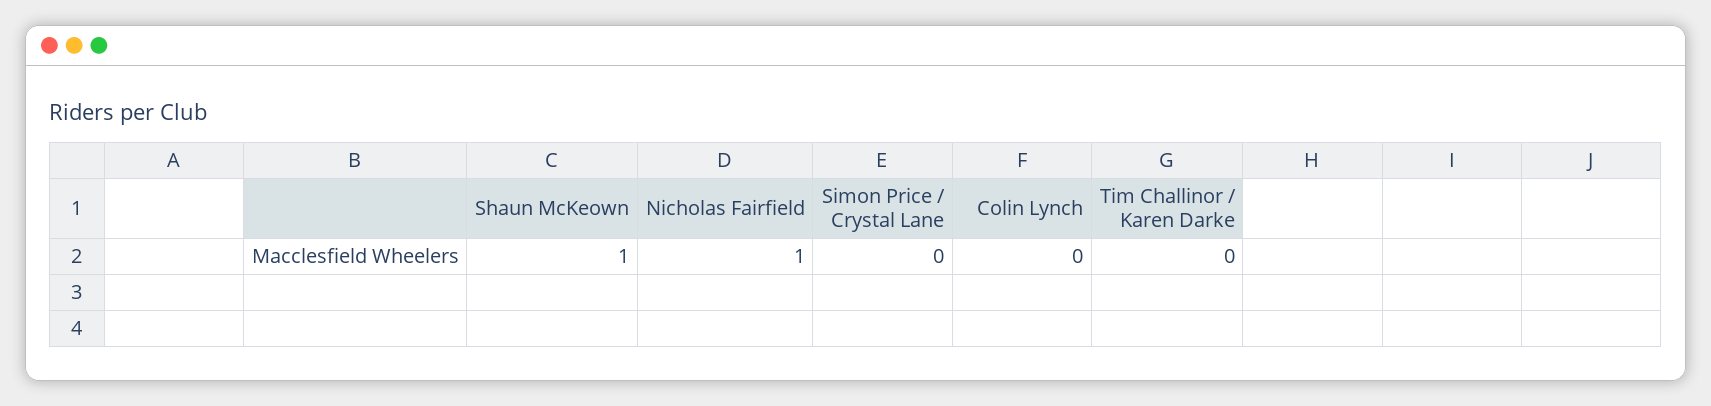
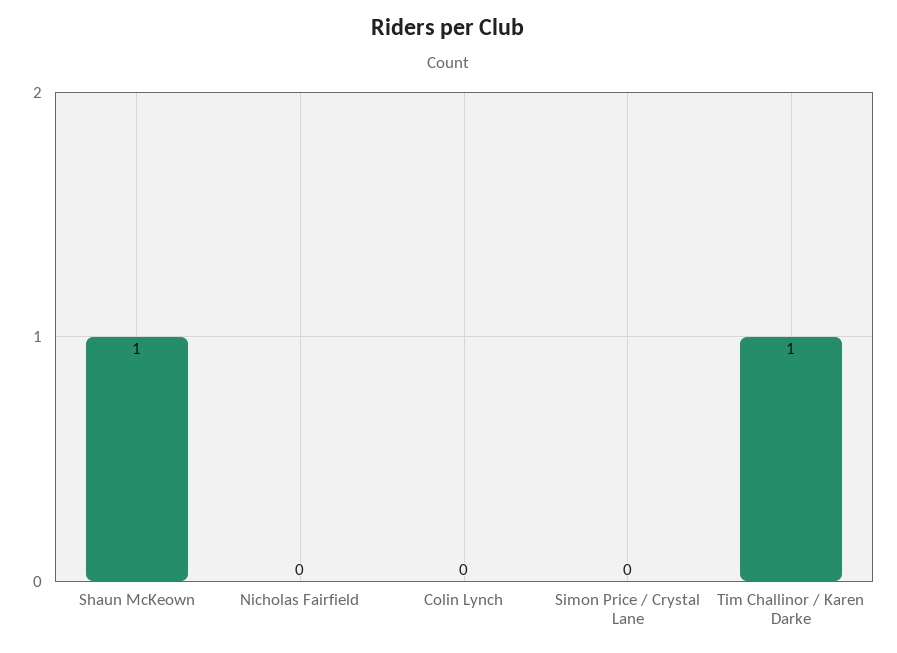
  {
    "Shaun McKeown": 1,
-   "Nicholas Fairfield": 1,
+   "Nicholas Fairfield": 0,
    "Simon Price / Crystal Lane": 0,
    "Colin Lynch": 0,
-   "Tim Challinor / Karen Darke": 0
+   "Tim Challinor / Karen Darke": 1
  }

